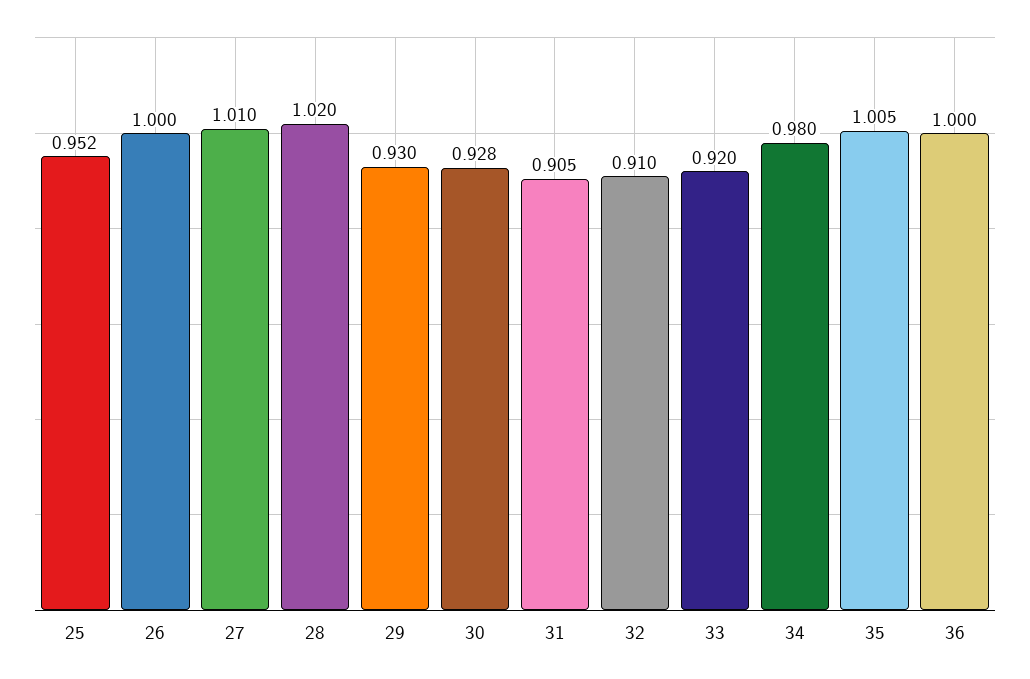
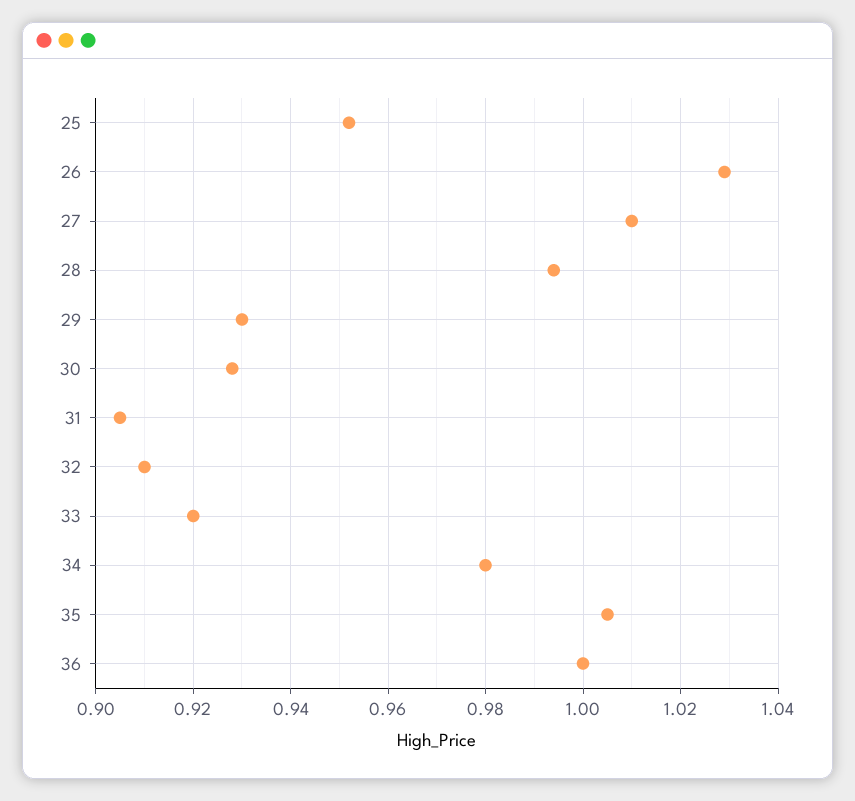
  {
    "25": 0.952,
-   "26": 1,
+   "26": 1.03,
    "27": 1.01,
-   "28": 1.02,
+   "28": 0.995,
    "29": 0.93,
    "30": 0.928,
    "31": 0.905,
    "32": 0.91,
    "33": 0.92,
    "34": 0.98,
    "35": 1.005,
    "36": 1
  }

